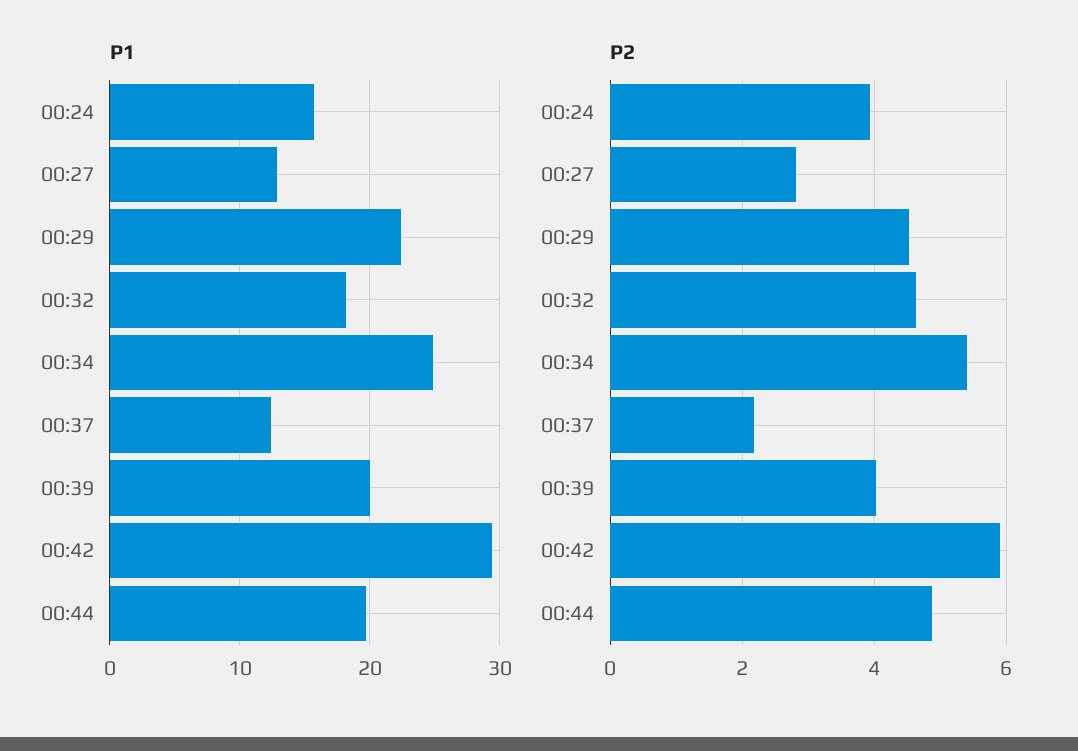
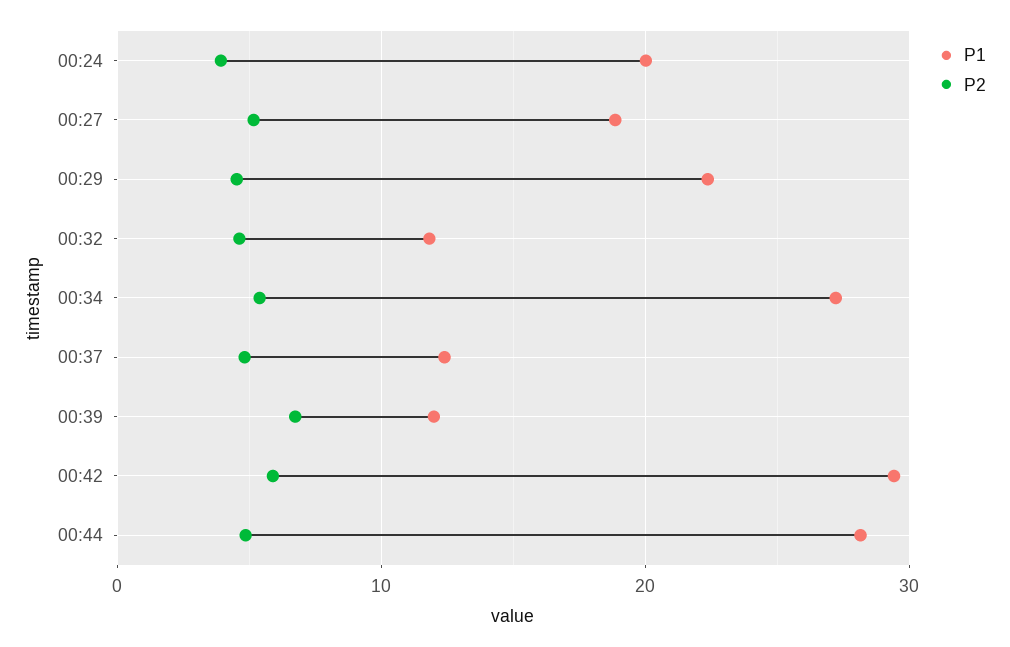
  {
    "P1": {
-     "00:24": 16,
+     "00:24": 20,
-     "00:27": 13,
+     "00:27": 19,
      "00:29": 22,
-     "00:32": 18,
+     "00:32": 12,
-     "00:34": 25,
+     "00:34": 27,
      "00:37": 12,
-     "00:39": 20,
+     "00:39": 12,
      "00:42": 29,
-     "00:44": 20
+     "00:44": 28
    },
    "P2": {
      "00:24": 4,
-     "00:27": 2.8,
+     "00:27": 5,
      "00:29": 4.6,
      "00:32": 4.6,
      "00:34": 5.4,
-     "00:37": 2.2,
+     "00:37": 5,
-     "00:39": 4,
+     "00:39": 7,
      "00:42": 6,
      "00:44": 4.8
    }
  }

